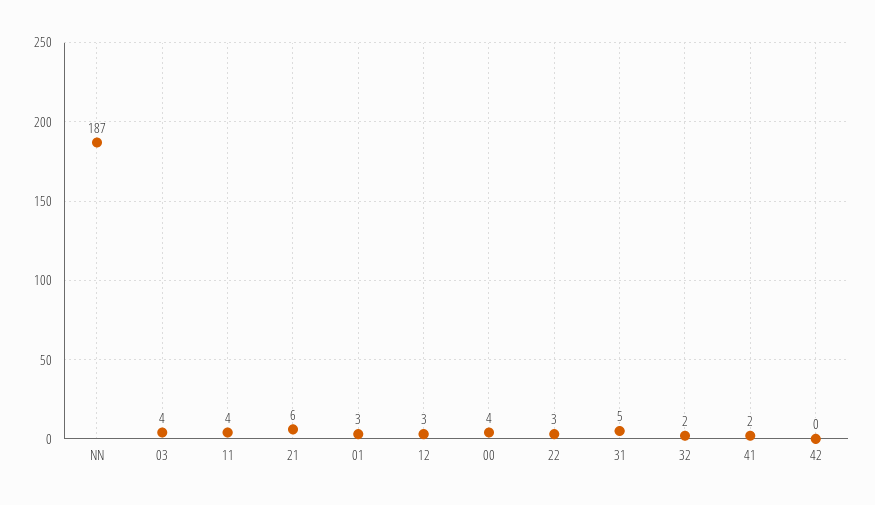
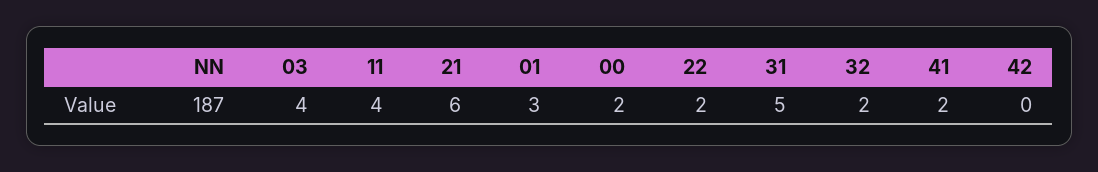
  {
    "NN": 187,
    "03": 4,
    "11": 4,
    "21": 6,
    "01": 3,
-   "12": 3,
-   "00": 4,
+   "00": 2,
-   "22": 3,
+   "22": 2,
    "31": 5,
    "32": 2,
    "41": 2,
    "42": 0
  }

